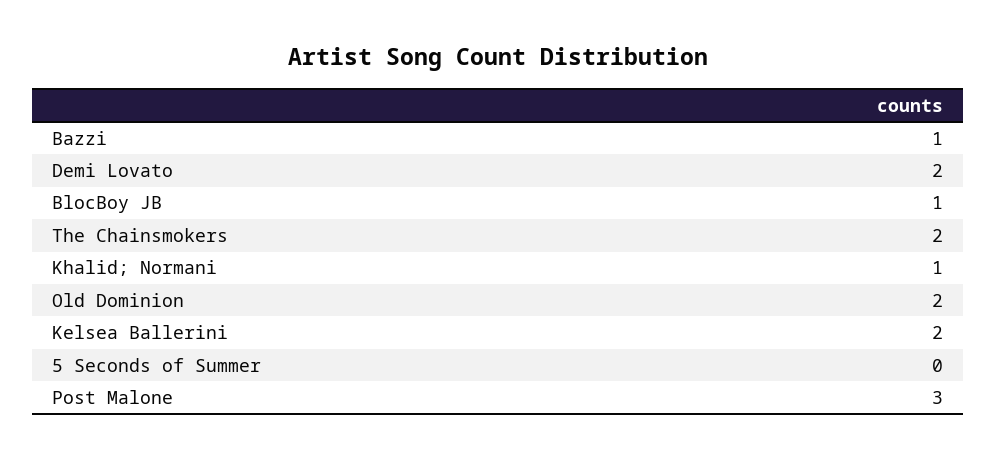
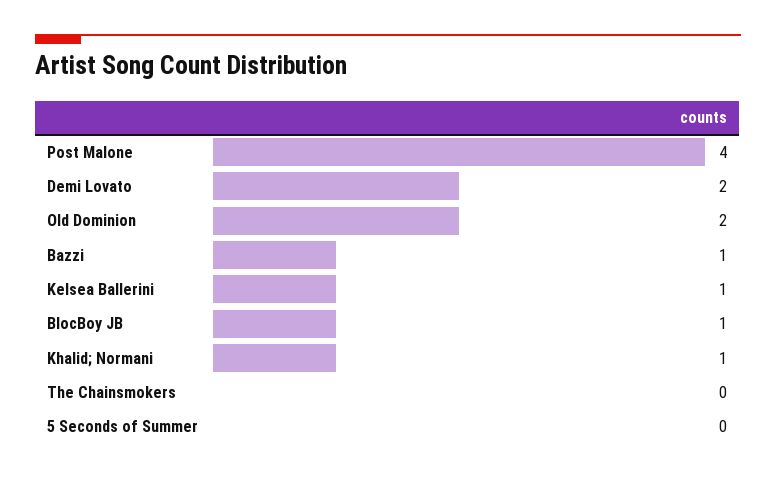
  {
    "Bazzi": 1,
    "Demi Lovato": 2,
    "BlocBoy JB": 1,
-   "The Chainsmokers": 2,
+   "The Chainsmokers": 0,
    "Khalid; Normani": 1,
    "Old Dominion": 2,
-   "Kelsea Ballerini": 2,
+   "Kelsea Ballerini": 1,
    "5 Seconds of Summer": 0,
-   "Post Malone": 3
+   "Post Malone": 4
  }

